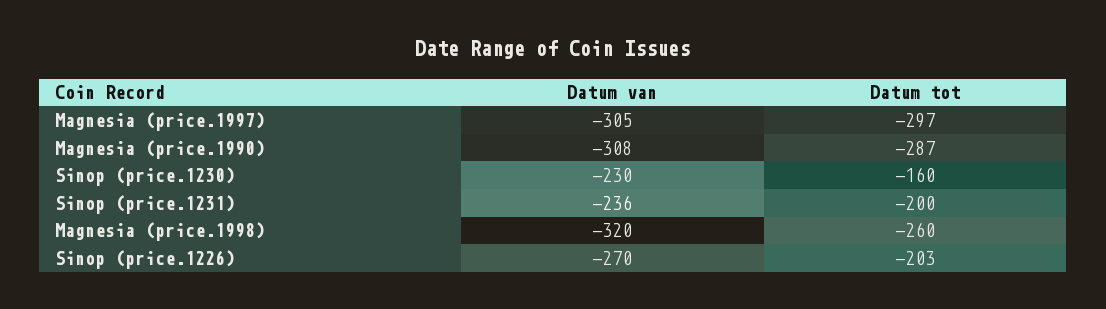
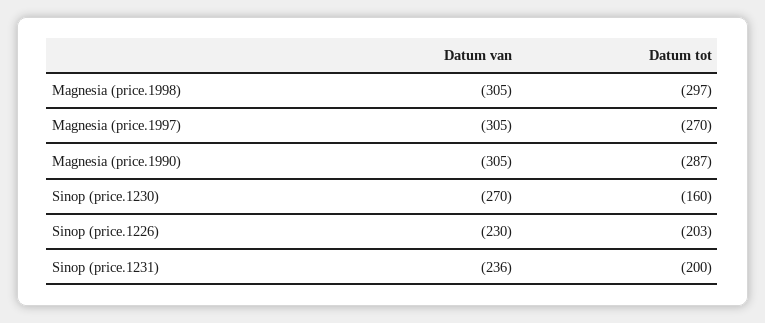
  {
    "Datum van": {
      "Magnesia (price.1997)": -305,
-     "Magnesia (price.1990)": -308,
+     "Magnesia (price.1990)": -305,
-     "Sinop (price.1230)": -230,
+     "Sinop (price.1230)": -270,
      "Sinop (price.1231)": -236,
-     "Magnesia (price.1998)": -320,
+     "Magnesia (price.1998)": -305,
-     "Sinop (price.1226)": -270
+     "Sinop (price.1226)": -230
    },
    "Datum tot": {
-     "Magnesia (price.1997)": -297,
+     "Magnesia (price.1997)": -270,
      "Magnesia (price.1990)": -287,
      "Sinop (price.1230)": -160,
      "Sinop (price.1231)": -200,
-     "Magnesia (price.1998)": -260,
+     "Magnesia (price.1998)": -297,
      "Sinop (price.1226)": -203
    }
  }

